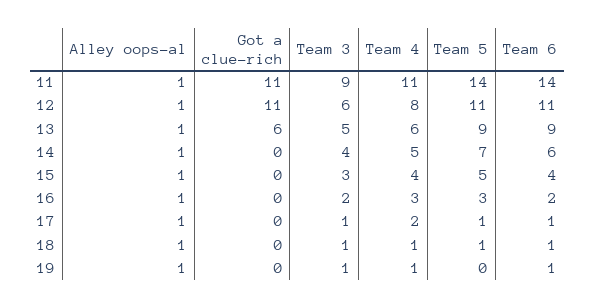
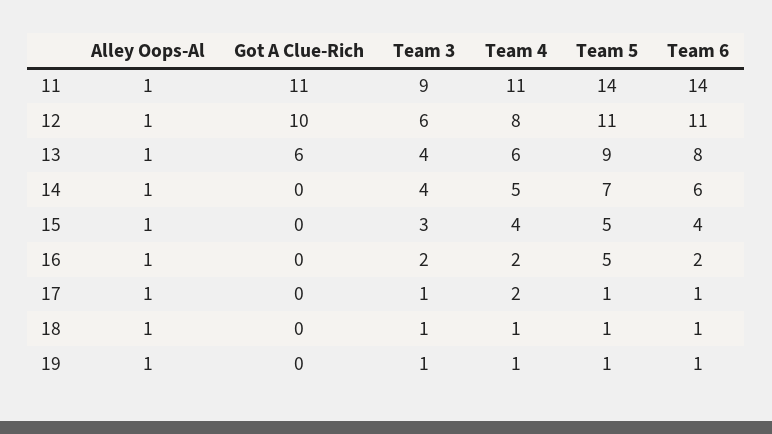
  {
    "Alley oops-al": {
      "11": 1,
      "12": 1,
      "13": 1,
      "14": 1,
      "15": 1,
      "16": 1,
      "17": 1,
      "18": 1,
      "19": 1
    },
    "Got a clue-rich": {
      "11": 11,
-     "12": 11,
+     "12": 10,
      "13": 6,
      "14": 0,
      "15": 0,
      "16": 0,
      "17": 0,
      "18": 0,
      "19": 0
    },
    "Team 3": {
      "11": 9,
      "12": 6,
-     "13": 5,
+     "13": 4,
      "14": 4,
      "15": 3,
      "16": 2,
      "17": 1,
      "18": 1,
      "19": 1
    },
    "Team 4": {
      "11": 11,
      "12": 8,
      "13": 6,
      "14": 5,
      "15": 4,
-     "16": 3,
+     "16": 2,
      "17": 2,
      "18": 1,
      "19": 1
    },
    "Team 5": {
      "11": 14,
      "12": 11,
      "13": 9,
      "14": 7,
      "15": 5,
-     "16": 3,
+     "16": 5,
      "17": 1,
      "18": 1,
-     "19": 0
+     "19": 1
    },
    "Team 6": {
      "11": 14,
      "12": 11,
-     "13": 9,
+     "13": 8,
      "14": 6,
      "15": 4,
      "16": 2,
      "17": 1,
      "18": 1,
      "19": 1
    }
  }

